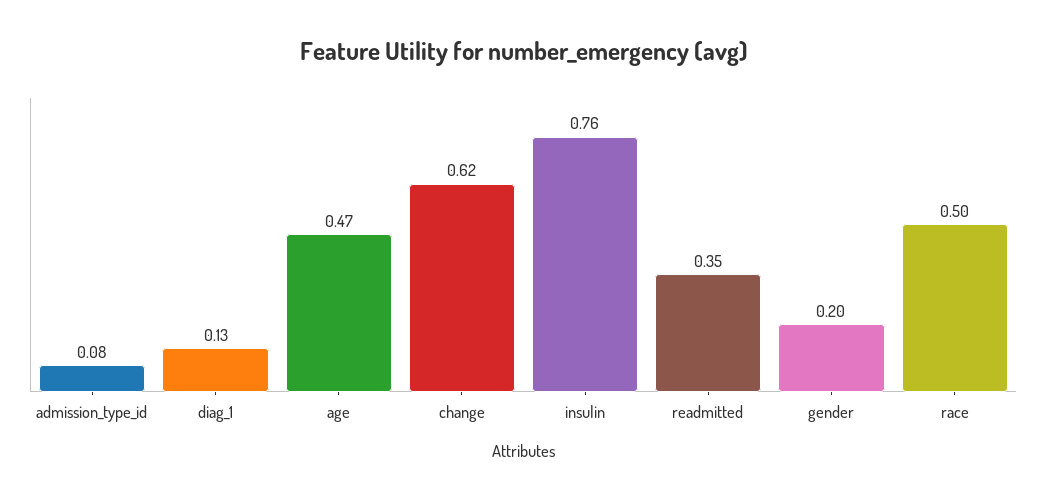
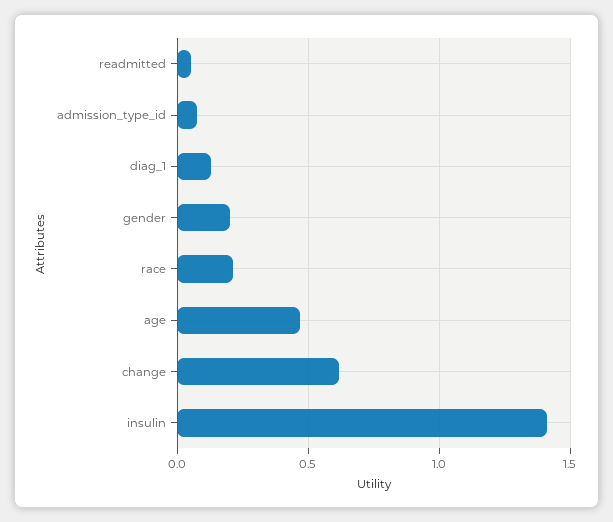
  {
    "admission_type_id": 0.08,
    "diag_1": 0.13,
    "age": 0.47,
    "change": 0.62,
-   "insulin": 0.76,
+   "insulin": 1.4,
-   "readmitted": 0.35,
+   "readmitted": 0.05,
    "gender": 0.2,
-   "race": 0.5
+   "race": 0.2
  }

